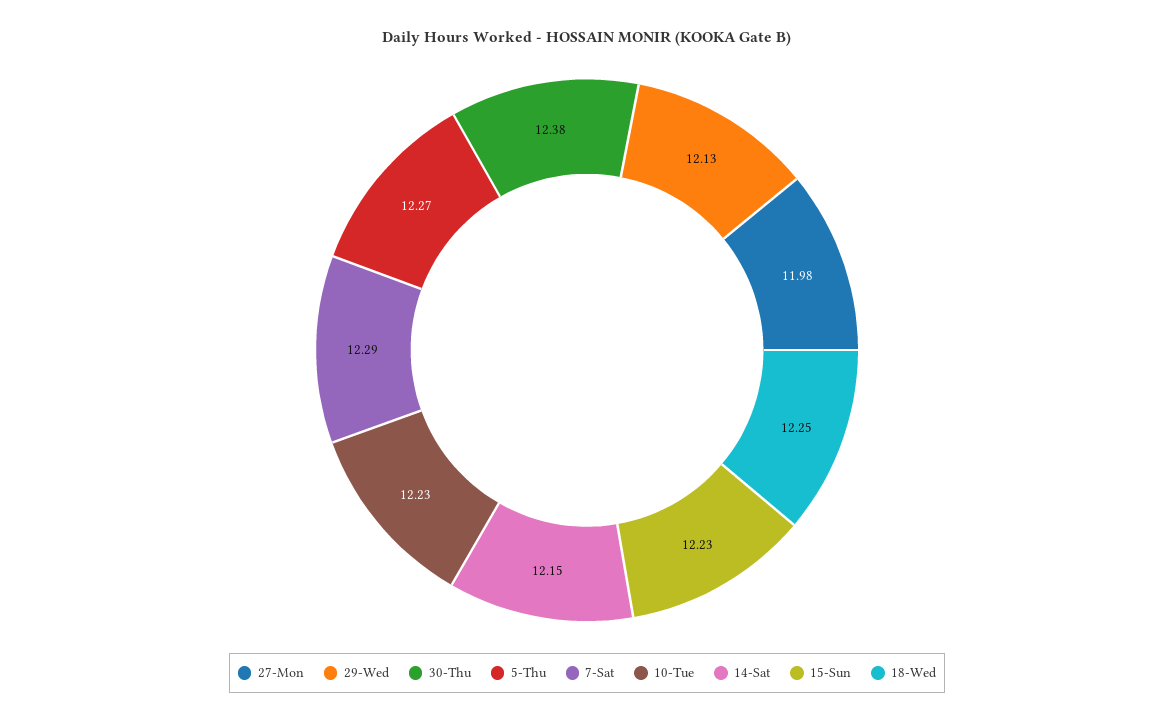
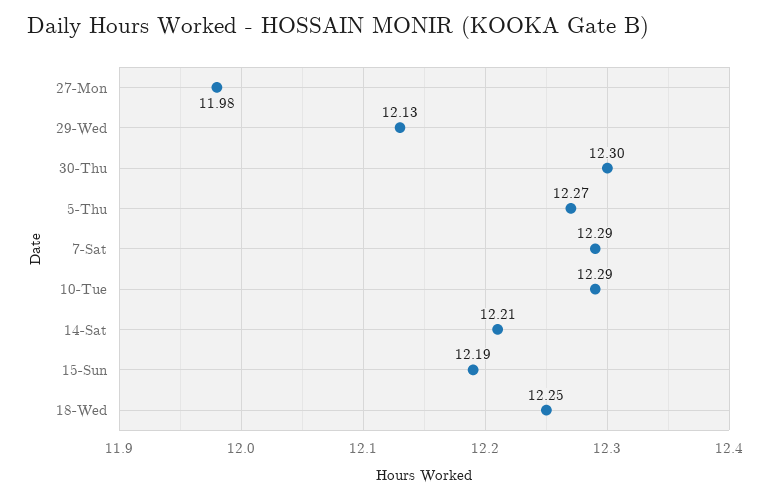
  {
    "27-Mon": 11.98,
    "29-Wed": 12.13,
-   "30-Thu": 12.38,
+   "30-Thu": 12.3,
    "5-Thu": 12.27,
    "7-Sat": 12.29,
-   "10-Tue": 12.23,
+   "10-Tue": 12.29,
-   "14-Sat": 12.15,
+   "14-Sat": 12.21,
-   "15-Sun": 12.23,
+   "15-Sun": 12.19,
    "18-Wed": 12.25
  }

